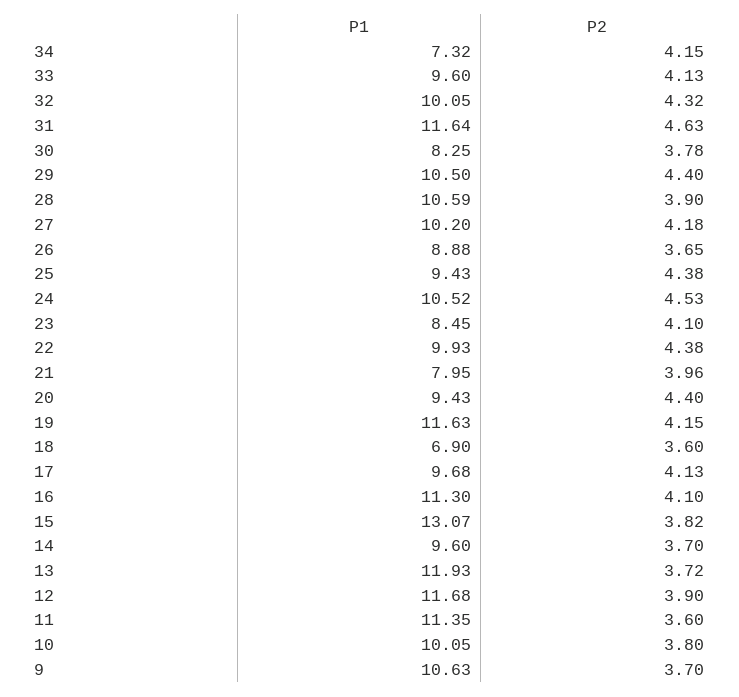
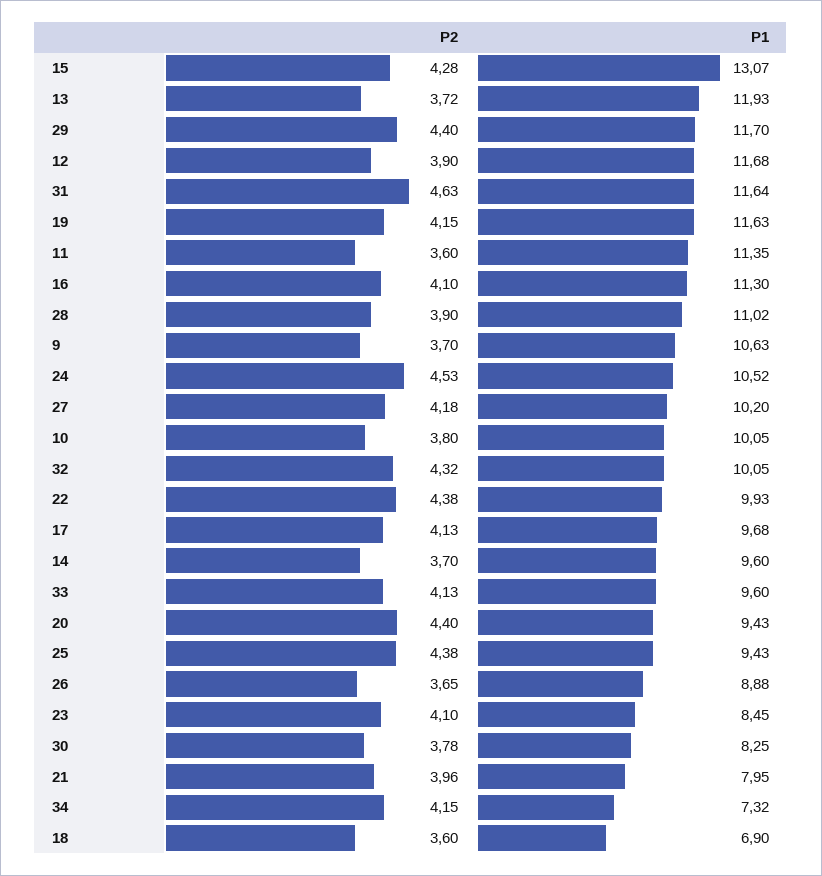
  {
    "P1": {
      "34": 7.32,
      "33": 9.6,
      "32": 10.05,
      "31": 11.64,
      "30": 8.25,
-     "29": 10.5,
+     "29": 11.7,
-     "28": 10.59,
+     "28": 11.02,
      "27": 10.2,
      "26": 8.88,
      "25": 9.43,
      "24": 10.52,
      "23": 8.45,
      "22": 9.93,
      "21": 7.95,
      "20": 9.43,
      "19": 11.63,
      "18": 6.9,
      "17": 9.68,
      "16": 11.3,
      "15": 13.07,
      "14": 9.6,
      "13": 11.93,
      "12": 11.68,
      "11": 11.35,
      "10": 10.05,
      "9": 10.63
    },
    "P2": {
      "34": 4.15,
      "33": 4.13,
      "32": 4.32,
      "31": 4.63,
      "30": 3.78,
      "29": 4.4,
      "28": 3.9,
      "27": 4.18,
      "26": 3.65,
      "25": 4.38,
      "24": 4.53,
      "23": 4.1,
      "22": 4.38,
      "21": 3.96,
      "20": 4.4,
      "19": 4.15,
      "18": 3.6,
      "17": 4.13,
      "16": 4.1,
-     "15": 3.82,
+     "15": 4.28,
      "14": 3.7,
      "13": 3.72,
      "12": 3.9,
      "11": 3.6,
      "10": 3.8,
      "9": 3.7
    }
  }

